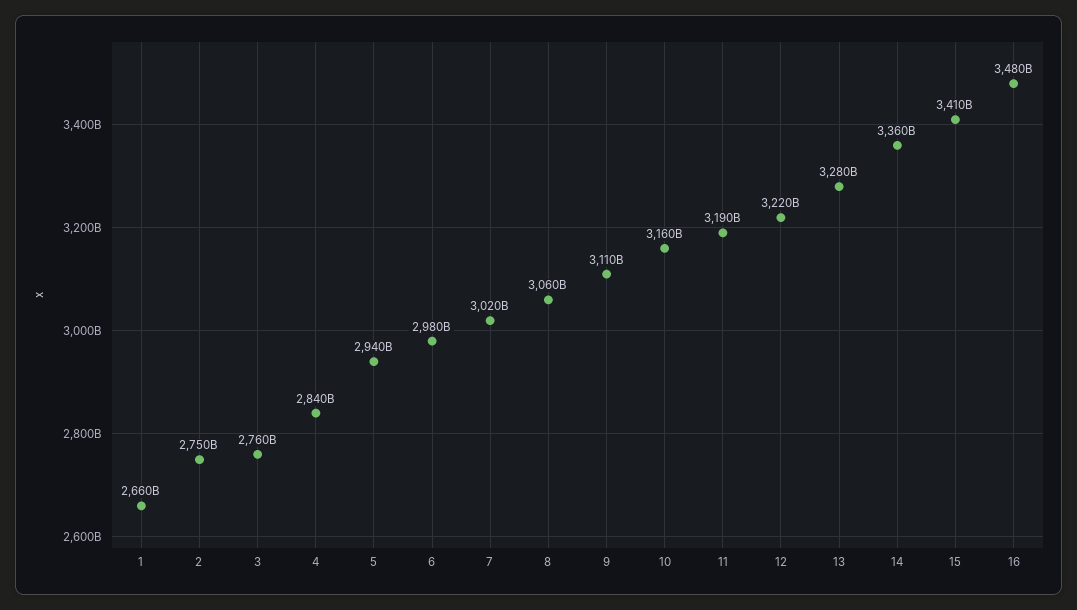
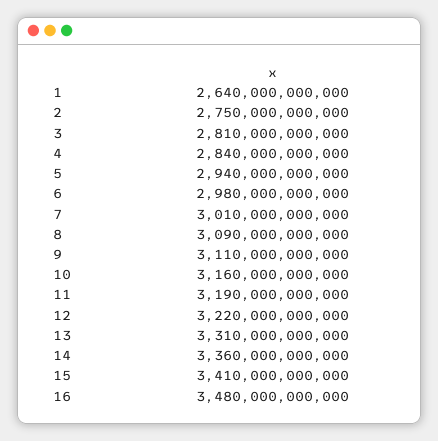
  {
-   "1": 2660000000000,
+   "1": 2640000000000,
    "2": 2750000000000,
-   "3": 2760000000000,
+   "3": 2810000000000,
    "4": 2840000000000,
    "5": 2940000000000,
    "6": 2980000000000,
-   "7": 3020000000000,
+   "7": 3010000000000,
-   "8": 3060000000000,
+   "8": 3090000000000,
    "9": 3110000000000,
    "10": 3160000000000,
    "11": 3190000000000,
    "12": 3220000000000,
-   "13": 3280000000000,
+   "13": 3310000000000,
    "14": 3360000000000,
    "15": 3410000000000,
    "16": 3480000000000
  }

